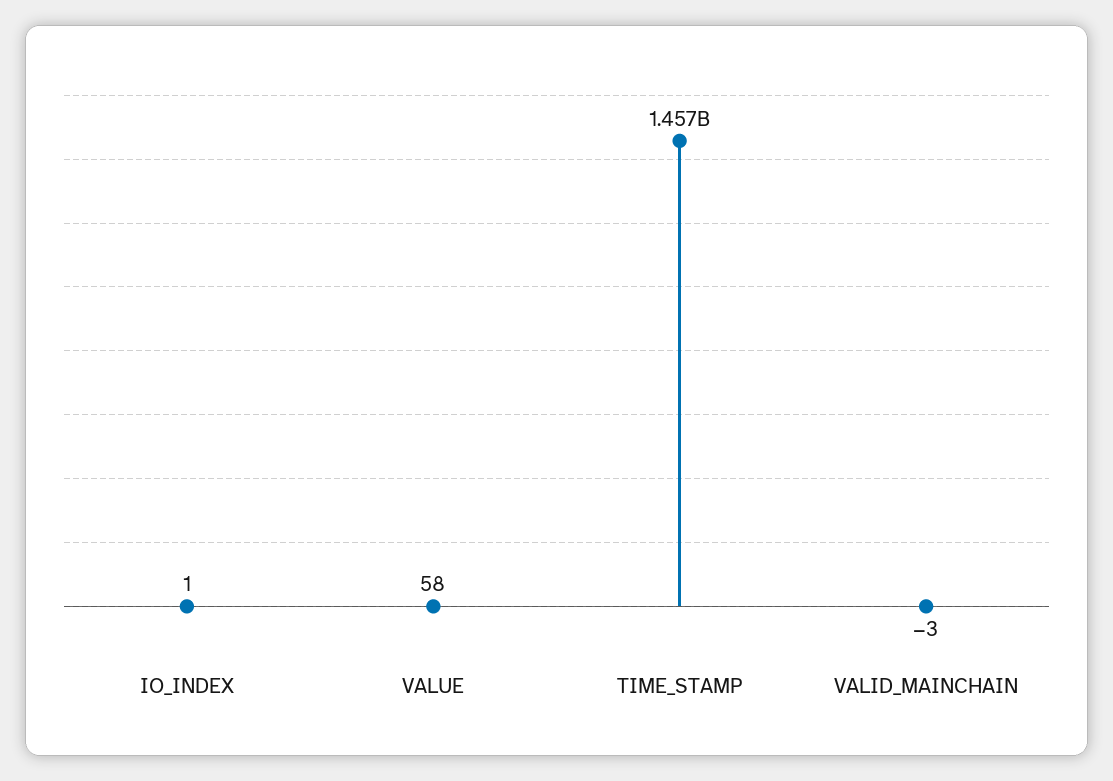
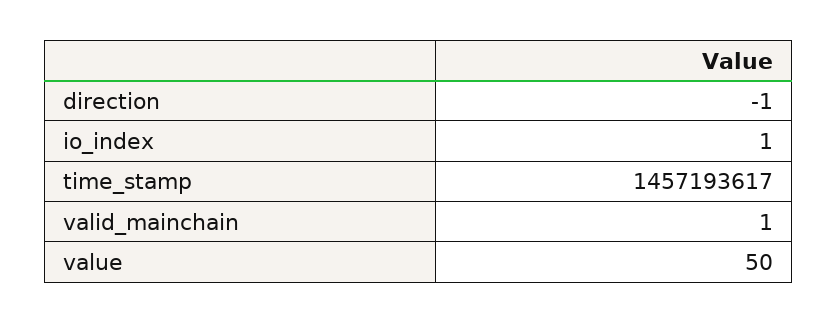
  {
    "IO_INDEX": 1,
-   "VALUE": 58,
+   "VALUE": 50,
    "TIME_STAMP": 1457193617,
-   "VALID_MAINCHAIN": -3
+   "VALID_MAINCHAIN": 1,
+   "direction": -1
  }

